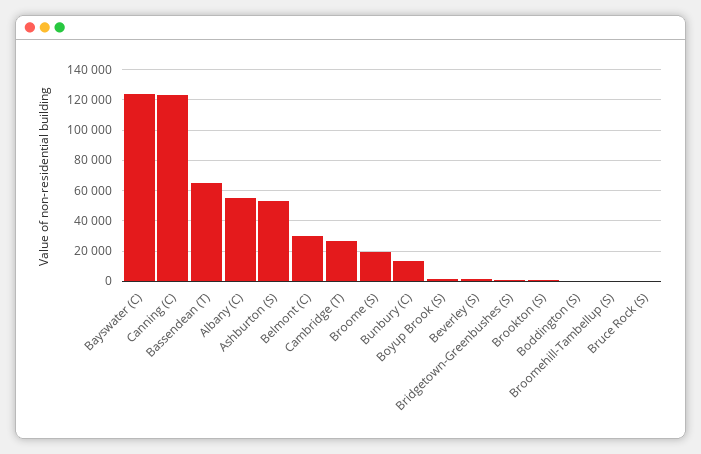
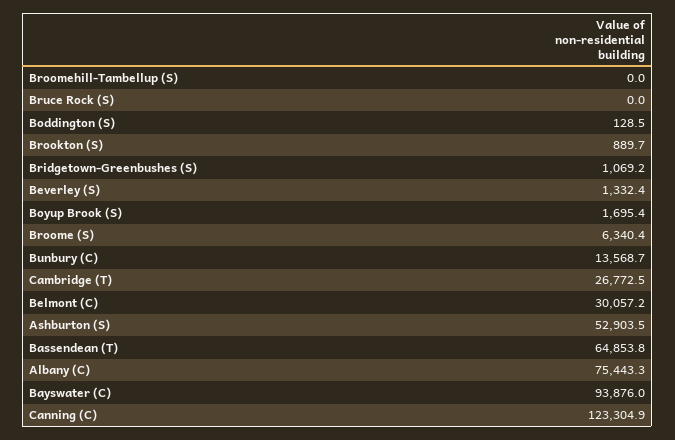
  {
-   "Bayswater (C)": 125000,
+   "Bayswater (C)": 93876,
    "Canning (C)": 123304.9,
    "Bassendean (T)": 64853.8,
-   "Albany (C)": 55000,
+   "Albany (C)": 75443.3,
    "Ashburton (S)": 52903.5,
    "Belmont (C)": 30057.2,
    "Cambridge (T)": 26772.5,
-   "Broome (S)": 20000,
+   "Broome (S)": 6340.4,
    "Bunbury (C)": 13568.7,
    "Boyup Brook (S)": 1695.4,
    "Beverley (S)": 1332.4,
    "Bridgetown-Greenbushes (S)": 1069.2,
    "Brookton (S)": 889.7,
    "Boddington (S)": 128.5,
    "Broomehill-Tambellup (S)": 0,
    "Bruce Rock (S)": 0
  }

